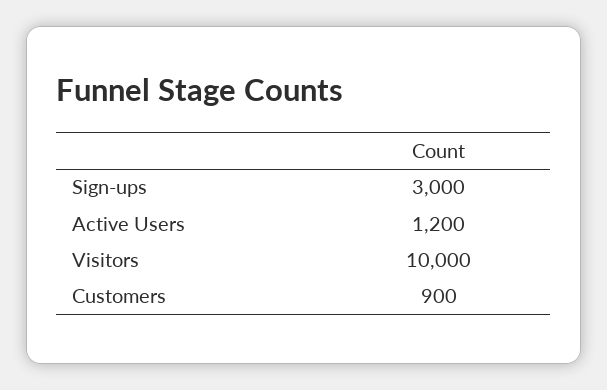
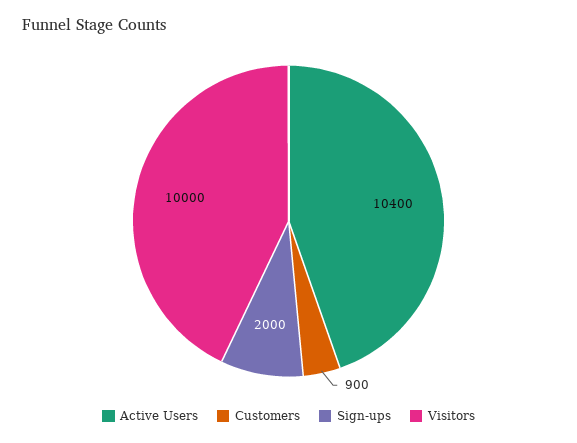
  {
-   "Sign-ups": 3000,
+   "Sign-ups": 2000,
-   "Active Users": 1200,
+   "Active Users": 10400,
    "Visitors": 10000,
    "Customers": 900
  }

